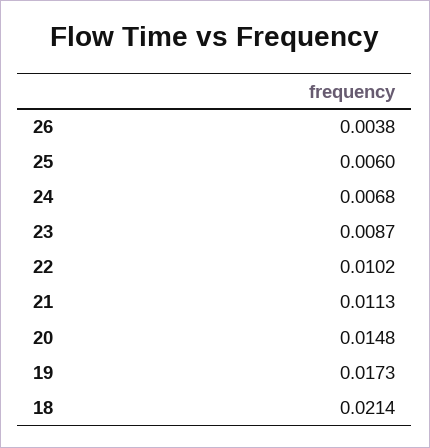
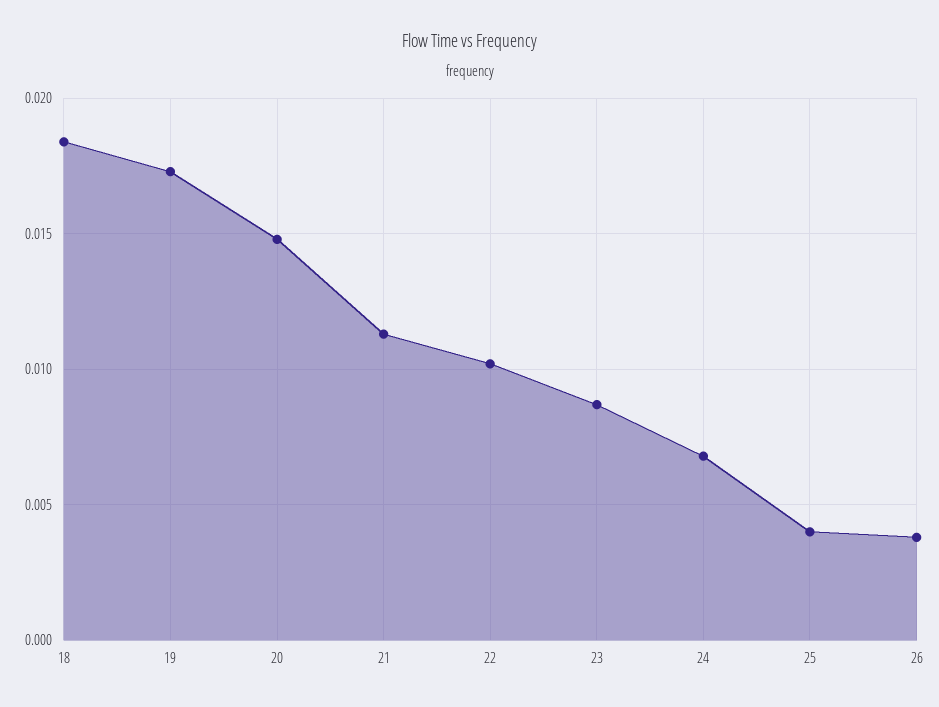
  {
    "26": 0.0038,
-   "25": 0.006,
+   "25": 0.004,
    "24": 0.0068,
    "23": 0.0087,
    "22": 0.0102,
    "21": 0.0113,
    "20": 0.0148,
    "19": 0.0173,
-   "18": 0.0214
+   "18": 0.0185
  }

